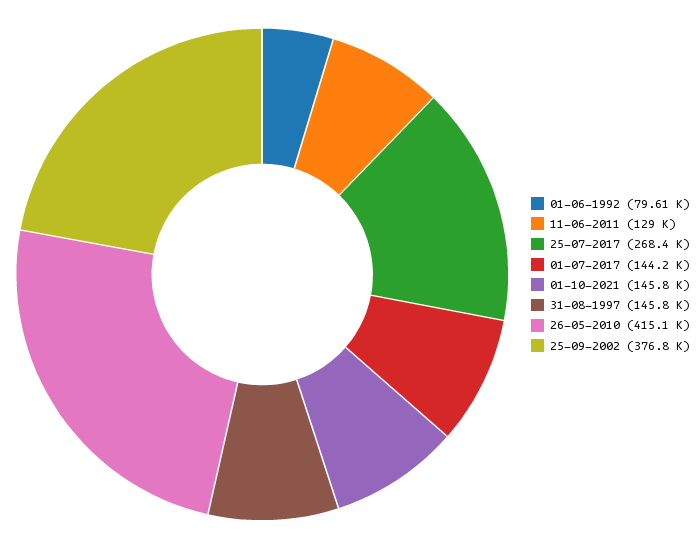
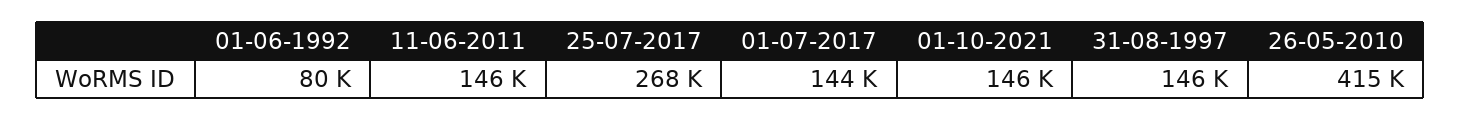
  {
    "01-06-1992": 79610,
-   "11-06-2011": 129000,
+   "11-06-2011": 146000,
    "25-07-2017": 268400,
    "01-07-2017": 144200,
    "01-10-2021": 145800,
    "31-08-1997": 145800,
-   "26-05-2010": 415100,
+   "26-05-2010": 415100
-   "25-09-2002": 376800
  }

